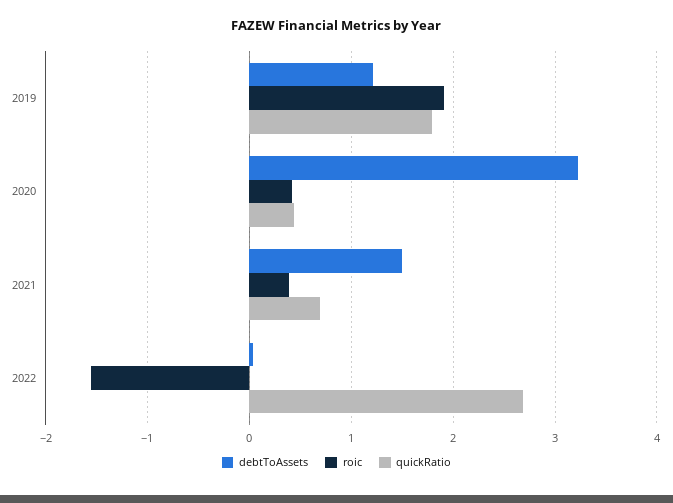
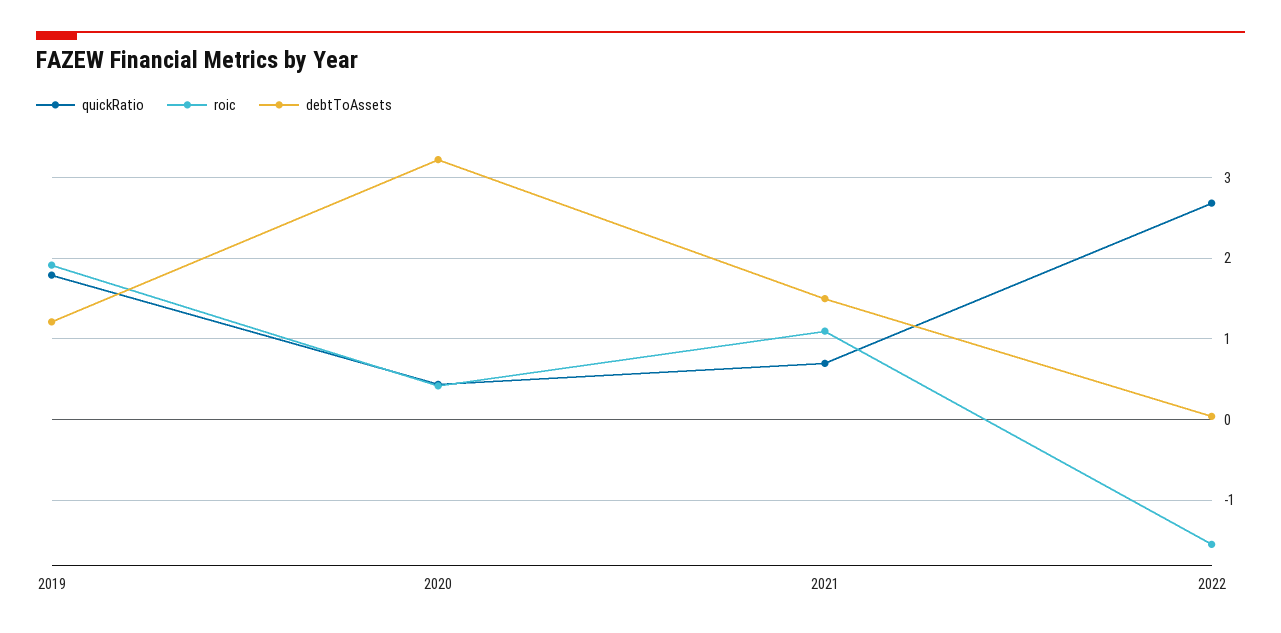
  {
    "debtToAssets": {
      "2019": 1.2,
      "2020": 3.2,
      "2021": 1.5,
      "2022": 0
    },
    "roic": {
      "2019": 1.9,
      "2020": 0.4,
-     "2021": 0.4,
+     "2021": 1.1,
      "2022": -1.6
    },
    "quickRatio": {
      "2019": 1.8,
      "2020": 0.4,
      "2021": 0.7,
      "2022": 2.7
    }
  }

